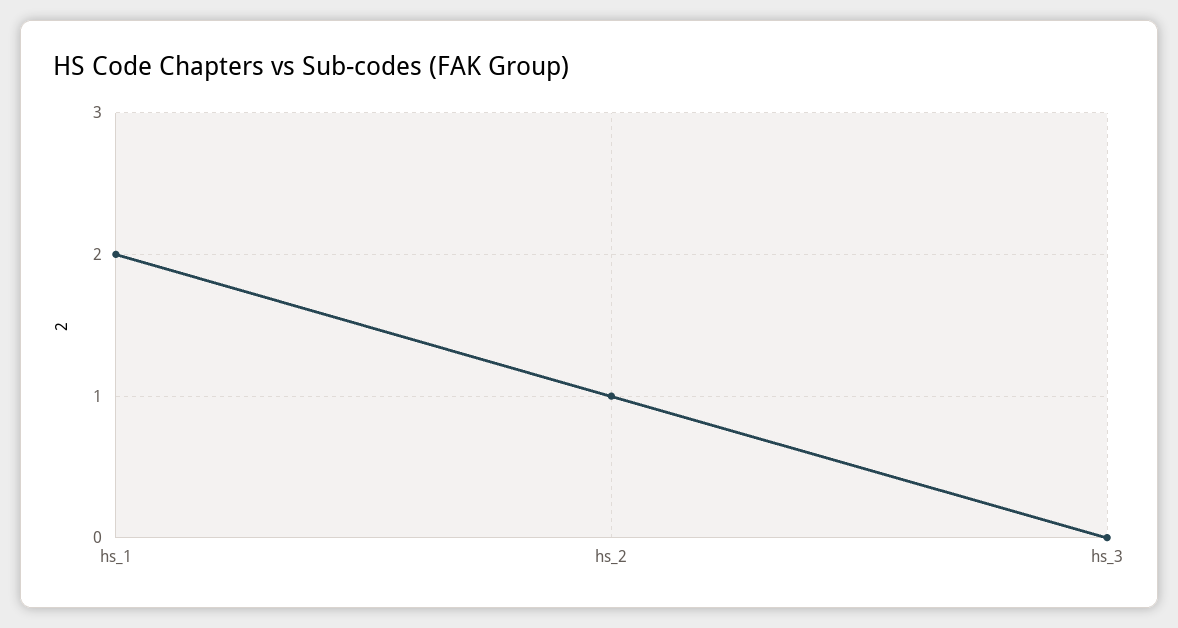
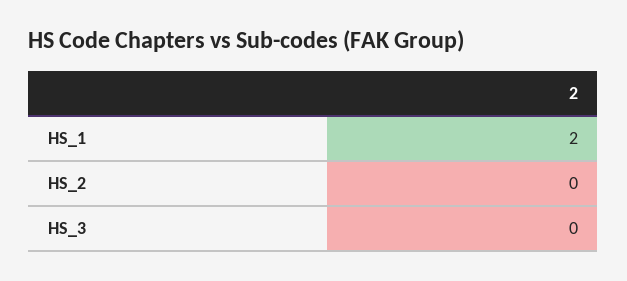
  {
    "hs_1": 2,
-   "hs_2": 1,
+   "hs_2": 0,
    "hs_3": 0
  }

